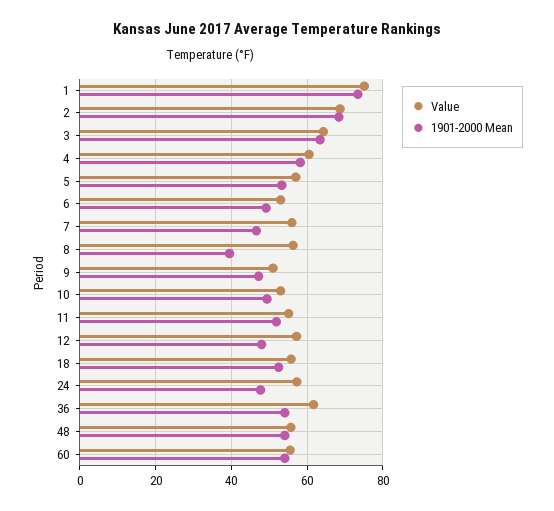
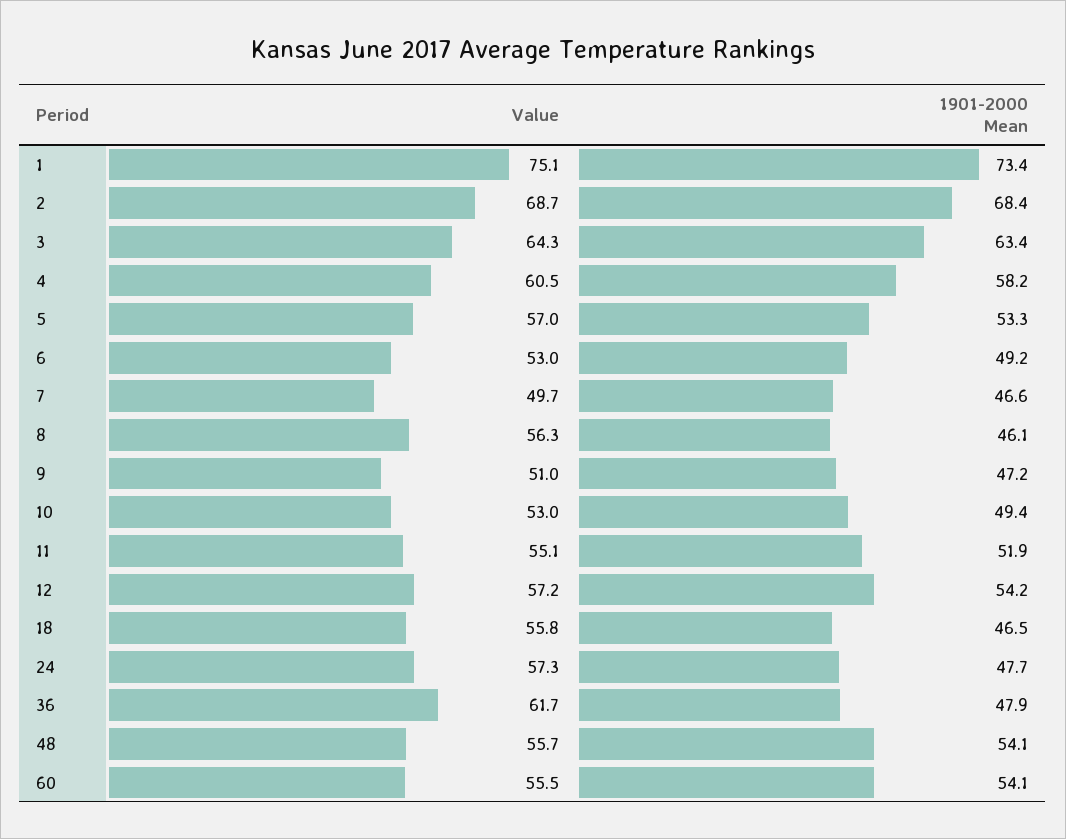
  {
    "Value": {
      "1": 75.1,
      "2": 68.7,
      "3": 64.3,
      "4": 60.5,
      "5": 57,
      "6": 53,
-     "7": 56,
+     "7": 49.7,
      "8": 56.3,
      "9": 51,
      "10": 53,
      "11": 55.1,
      "12": 57.2,
      "18": 55.8,
      "24": 57.3,
      "36": 61.7,
      "48": 55.7,
      "60": 55.5
    },
    "1901-2000 Mean": {
      "1": 73.4,
      "2": 68.4,
      "3": 63.4,
      "4": 58.2,
      "5": 53.3,
      "6": 49.2,
      "7": 46.6,
-     "8": 40,
+     "8": 46.1,
      "9": 47.2,
      "10": 49.4,
      "11": 51.9,
-     "12": 48,
+     "12": 54.2,
-     "18": 52,
+     "18": 46.5,
      "24": 47.7,
-     "36": 54,
+     "36": 47.9,
      "48": 54.1,
      "60": 54.1
    }
  }

